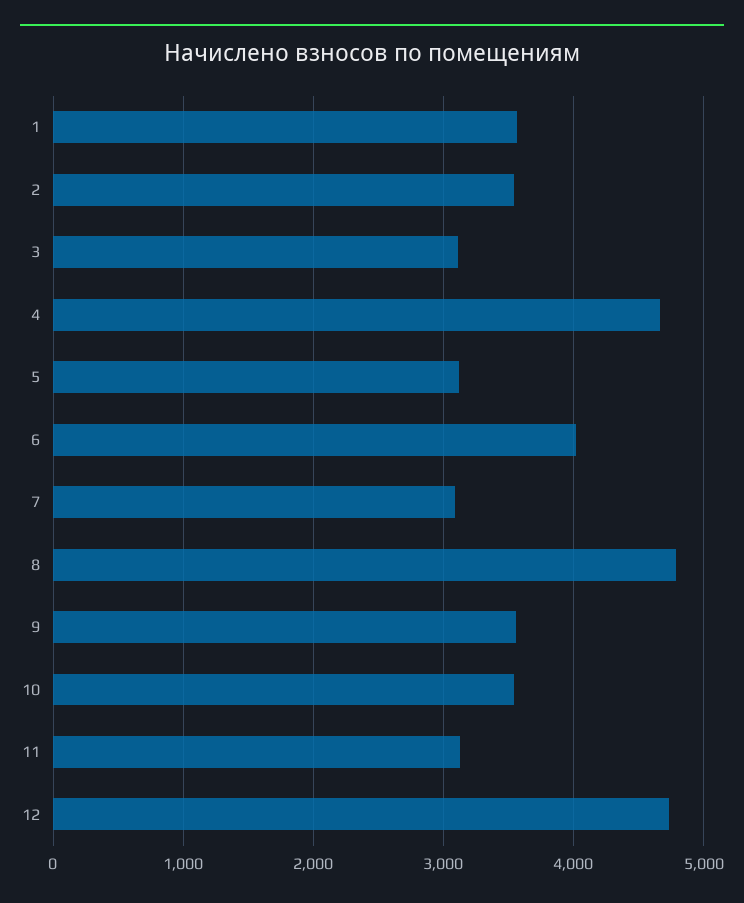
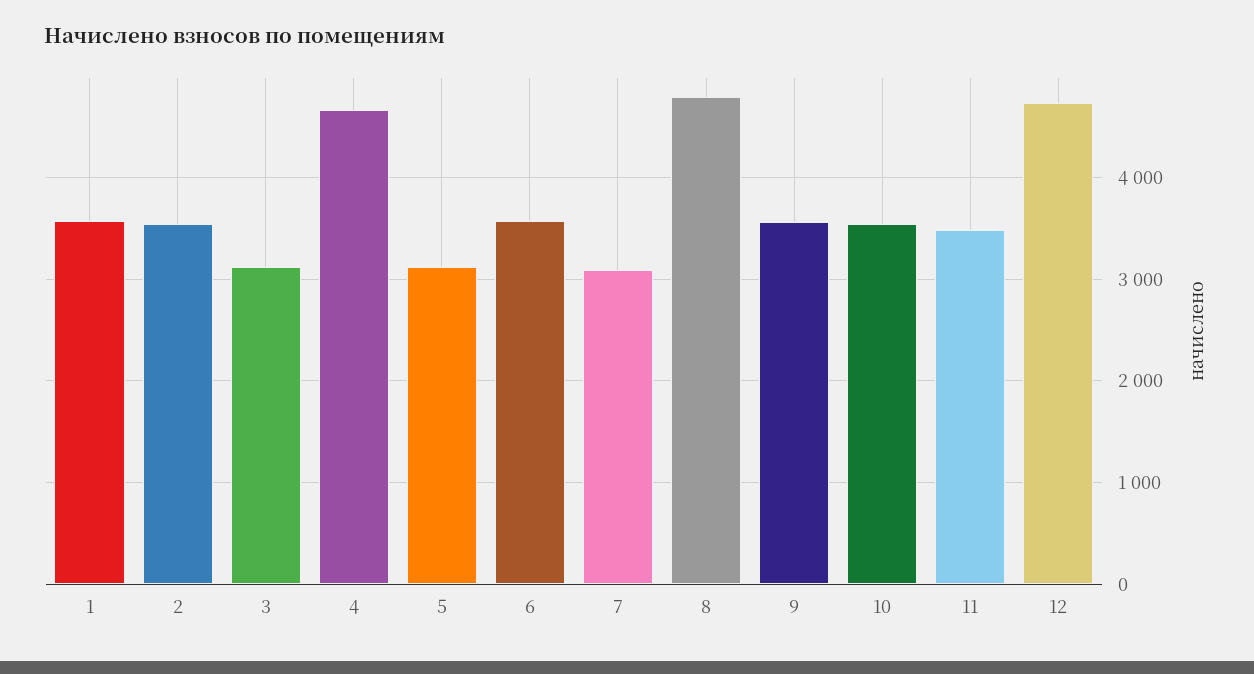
  {
    "1": 3600,
    "2": 3500,
    "3": 3100,
    "4": 4700,
    "5": 3100,
-   "6": 4000,
+   "6": 3600,
    "7": 3100,
    "8": 4800,
    "9": 3600,
    "10": 3500,
-   "11": 3100,
+   "11": 3500,
    "12": 4700
  }

